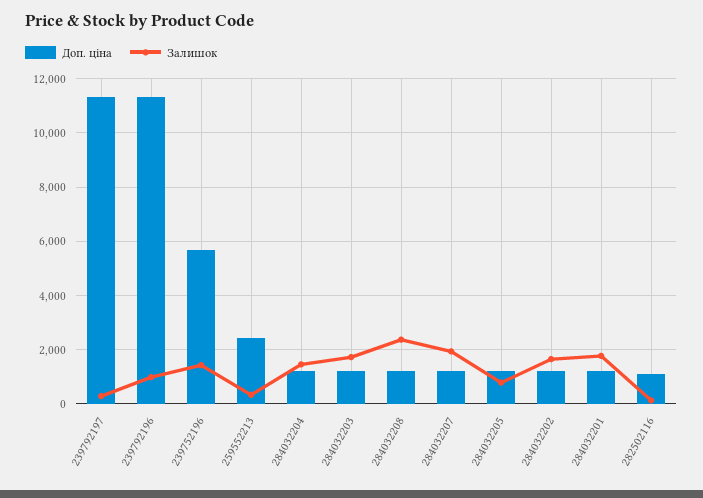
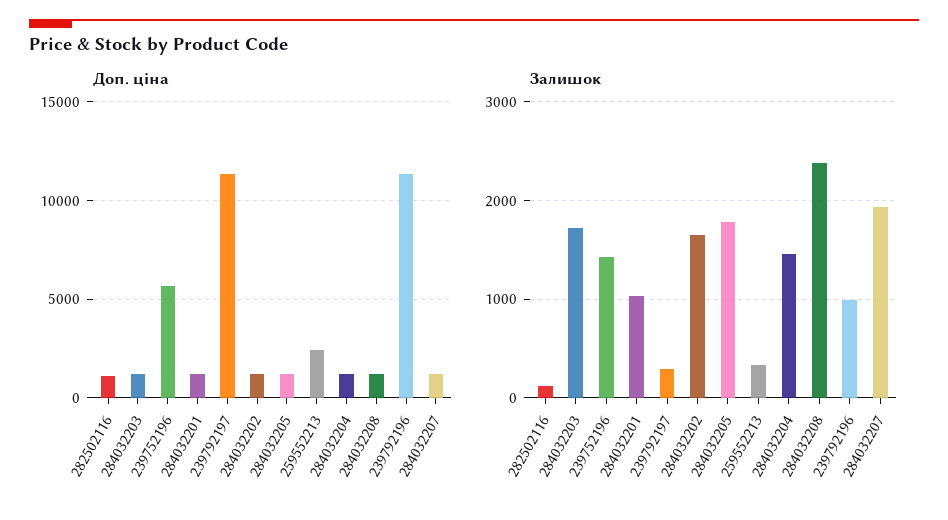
  {
    "Доп. ціна": {
      "239792197": 11250,
      "239792196": 11250,
      "239752196": 5750,
      "259552213": 2500,
      "284032204": 1250,
      "284032203": 1250,
      "284032208": 1250,
      "284032207": 1250,
      "284032205": 1250,
      "284032202": 1250,
      "284032201": 1250,
      "282502116": 1000
    },
    "Залишок": {
      "239792197": 300,
      "239792196": 1000,
      "239752196": 1400,
      "259552213": 300,
      "284032204": 1500,
      "284032203": 1700,
      "284032208": 2400,
      "284032207": 1900,
-     "284032205": 750,
+     "284032205": 1800,
      "284032202": 1700,
-     "284032201": 1750,
+     "284032201": 1000,
      "282502116": 100
    }
  }

